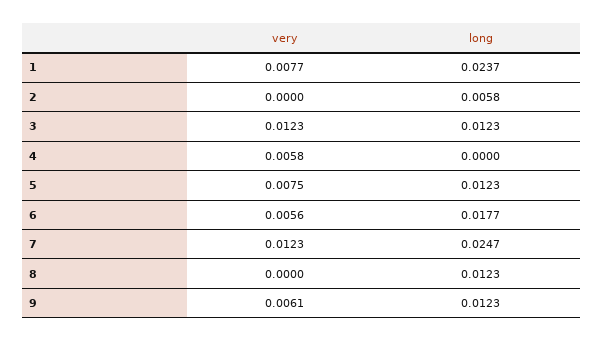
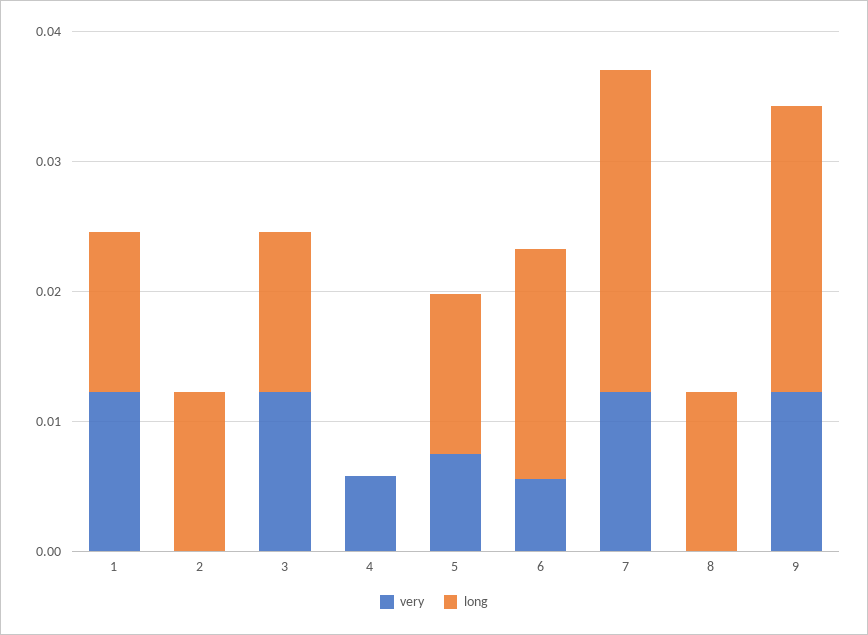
  {
    "very": {
-     "1": 0.0077,
+     "1": 0.012,
      "2": 0,
      "3": 0.0123,
      "4": 0.0058,
      "5": 0.0075,
      "6": 0.0056,
      "7": 0.0123,
      "8": 0,
-     "9": 0.0061
+     "9": 0.012
    },
    "long": {
-     "1": 0.0237,
+     "1": 0.012,
-     "2": 0.0058,
+     "2": 0.012,
      "3": 0.0123,
      "4": 0,
      "5": 0.0123,
      "6": 0.0177,
      "7": 0.0247,
      "8": 0.0123,
-     "9": 0.0123
+     "9": 0.022
    }
  }

